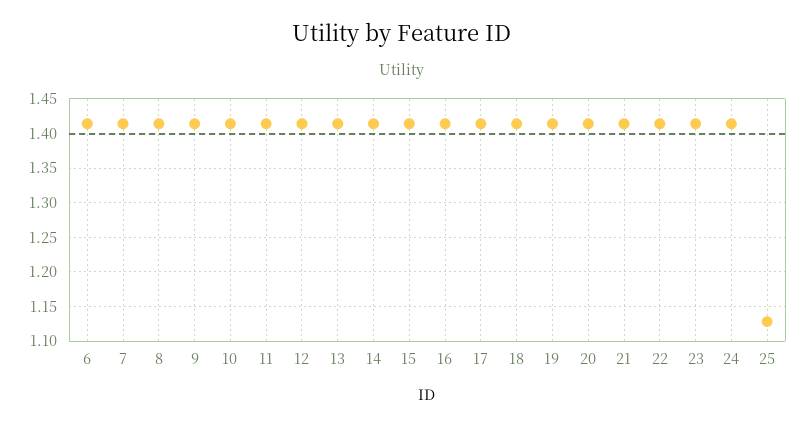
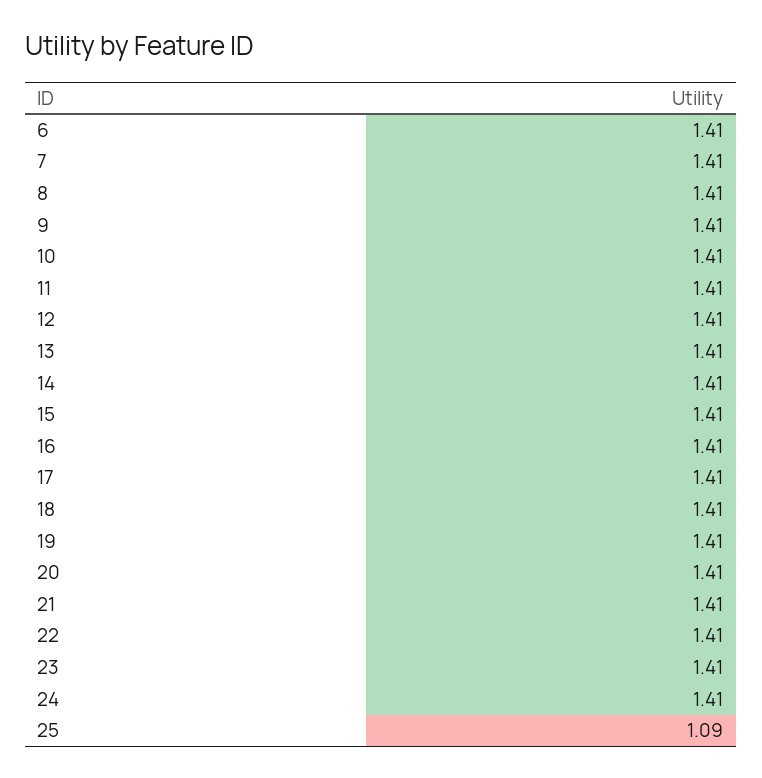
  {
    "6": 1.41,
    "7": 1.41,
    "8": 1.41,
    "9": 1.41,
    "10": 1.41,
    "11": 1.41,
    "12": 1.41,
    "13": 1.41,
    "14": 1.41,
    "15": 1.41,
    "16": 1.41,
    "17": 1.41,
    "18": 1.41,
    "19": 1.41,
    "20": 1.41,
    "21": 1.41,
    "22": 1.41,
    "23": 1.41,
    "24": 1.41,
-   "25": 1.13
+   "25": 1.09
  }

